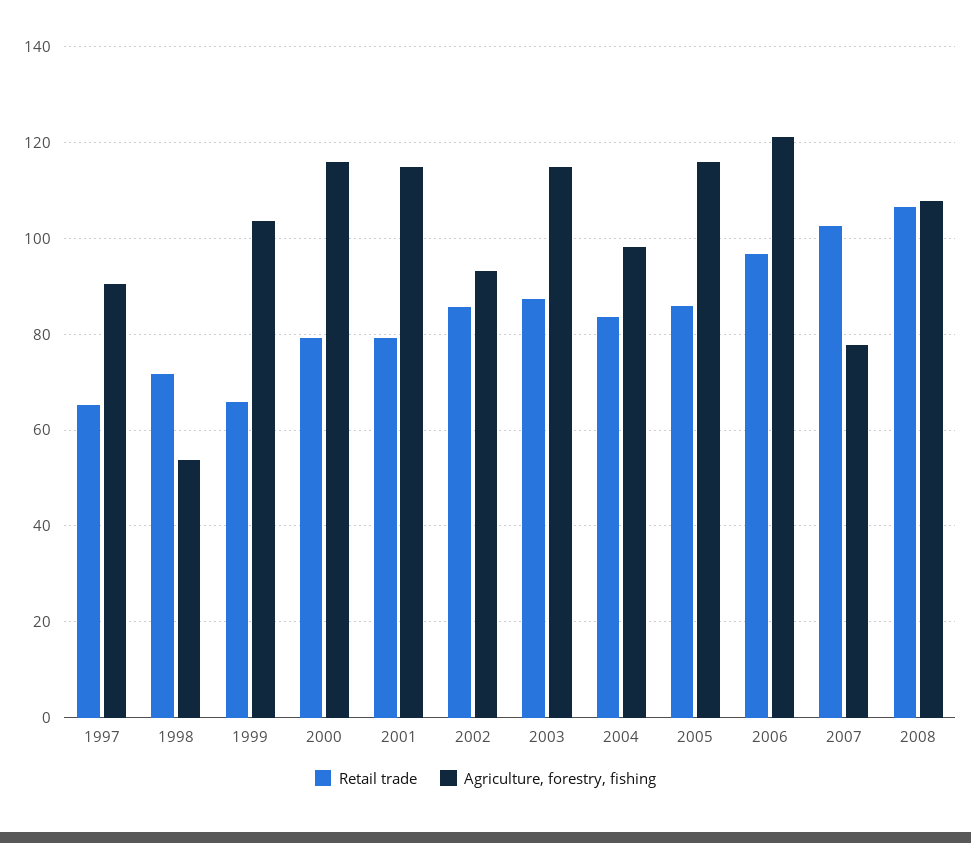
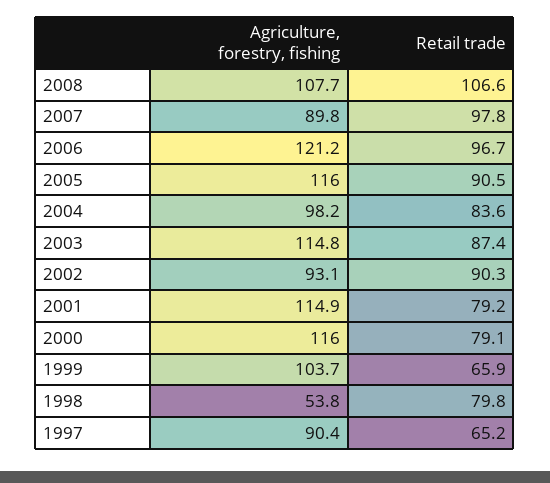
  {
    "Retail trade": {
      "1997": 65.2,
-     "1998": 72,
+     "1998": 79.8,
      "1999": 65.9,
      "2000": 79.1,
      "2001": 79.2,
-     "2002": 86,
+     "2002": 90.3,
      "2003": 87.4,
      "2004": 83.6,
-     "2005": 86,
+     "2005": 90.5,
      "2006": 96.7,
-     "2007": 102,
+     "2007": 97.8,
      "2008": 106.6
    },
    "Agriculture, forestry, fishing": {
      "1997": 90.4,
      "1998": 53.8,
      "1999": 103.7,
      "2000": 116,
      "2001": 114.9,
      "2002": 93.1,
      "2003": 114.8,
      "2004": 98.2,
      "2005": 116,
      "2006": 121.2,
-     "2007": 78,
+     "2007": 89.8,
      "2008": 107.7
    }
  }

